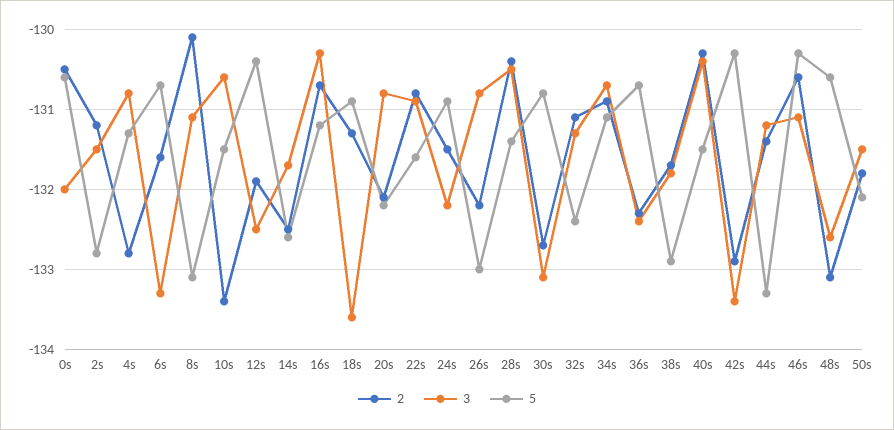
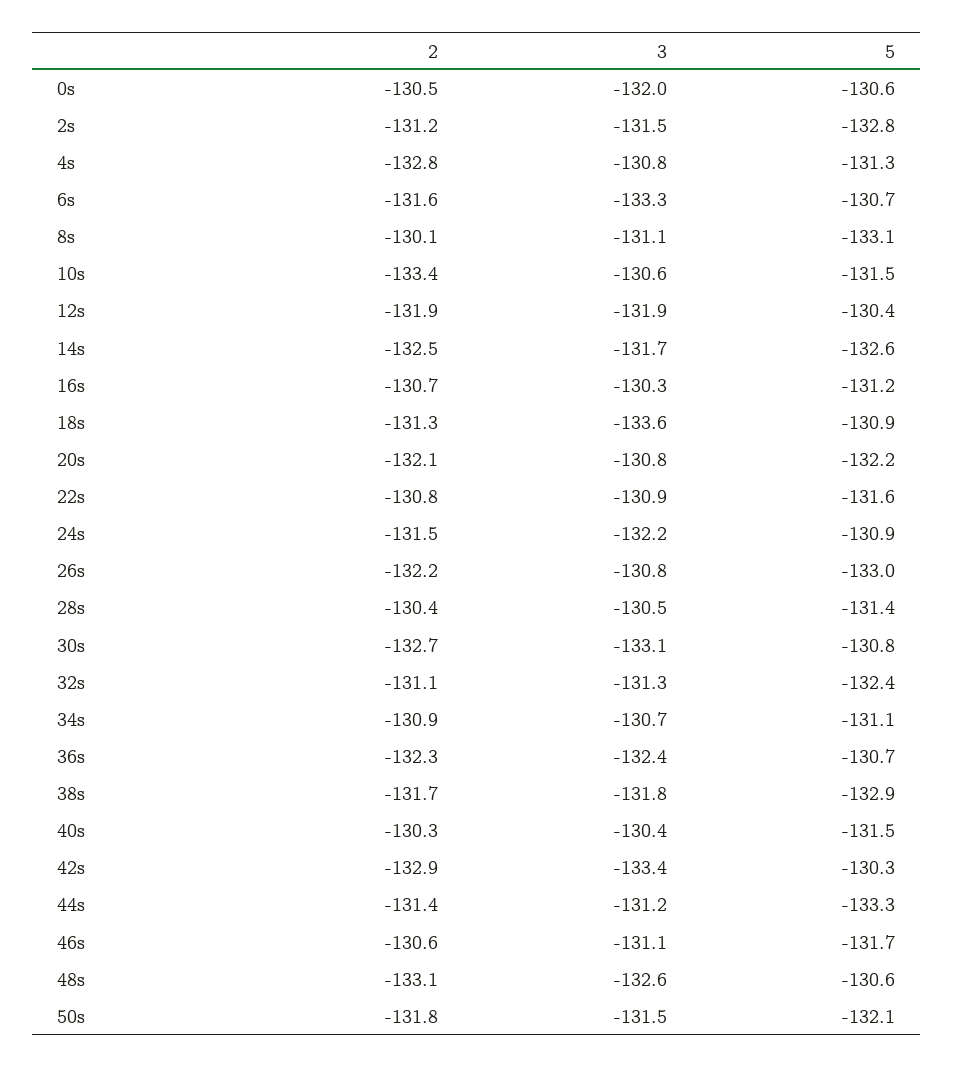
  {
    "2": {
      "0s": -130.5,
      "2s": -131.2,
      "4s": -132.8,
      "6s": -131.6,
      "8s": -130.1,
      "10s": -133.4,
      "12s": -131.9,
      "14s": -132.5,
      "16s": -130.7,
      "18s": -131.3,
      "20s": -132.1,
      "22s": -130.8,
      "24s": -131.5,
      "26s": -132.2,
      "28s": -130.4,
      "30s": -132.7,
      "32s": -131.1,
      "34s": -130.9,
      "36s": -132.3,
      "38s": -131.7,
      "40s": -130.3,
      "42s": -132.9,
      "44s": -131.4,
      "46s": -130.6,
      "48s": -133.1,
      "50s": -131.8
    },
    "3": {
      "0s": -132,
      "2s": -131.5,
      "4s": -130.8,
      "6s": -133.3,
      "8s": -131.1,
      "10s": -130.6,
-     "12s": -132.5,
+     "12s": -131.9,
      "14s": -131.7,
      "16s": -130.3,
      "18s": -133.6,
      "20s": -130.8,
      "22s": -130.9,
      "24s": -132.2,
      "26s": -130.8,
      "28s": -130.5,
      "30s": -133.1,
      "32s": -131.3,
      "34s": -130.7,
      "36s": -132.4,
      "38s": -131.8,
      "40s": -130.4,
      "42s": -133.4,
      "44s": -131.2,
      "46s": -131.1,
      "48s": -132.6,
      "50s": -131.5
    },
    "5": {
      "0s": -130.6,
      "2s": -132.8,
      "4s": -131.3,
      "6s": -130.7,
      "8s": -133.1,
      "10s": -131.5,
      "12s": -130.4,
      "14s": -132.6,
      "16s": -131.2,
      "18s": -130.9,
      "20s": -132.2,
      "22s": -131.6,
      "24s": -130.9,
      "26s": -133,
      "28s": -131.4,
      "30s": -130.8,
      "32s": -132.4,
      "34s": -131.1,
      "36s": -130.7,
      "38s": -132.9,
      "40s": -131.5,
      "42s": -130.3,
      "44s": -133.3,
-     "46s": -130.3,
+     "46s": -131.7,
      "48s": -130.6,
      "50s": -132.1
    }
  }

